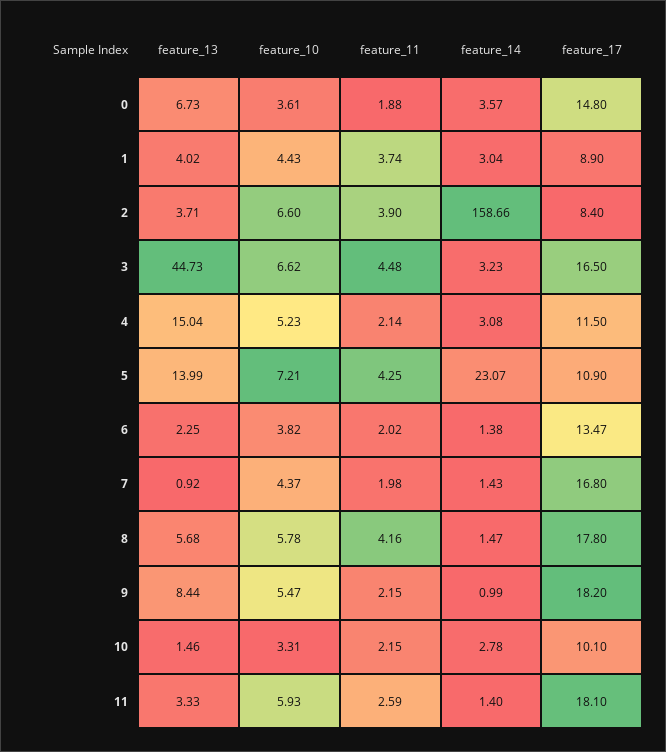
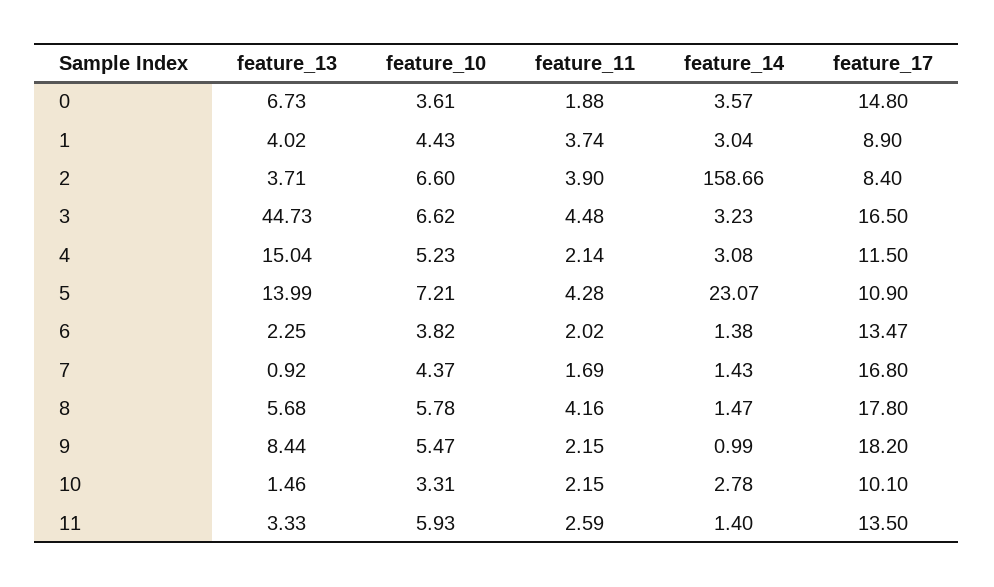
  {
    "feature_13": {
      "0": 6.73,
      "1": 4.02,
      "2": 3.71,
      "3": 44.73,
      "4": 15.04,
      "5": 13.99,
      "6": 2.25,
      "7": 0.92,
      "8": 5.68,
      "9": 8.44,
      "10": 1.46,
      "11": 3.33
    },
    "feature_10": {
      "0": 3.61,
      "1": 4.43,
      "2": 6.6,
      "3": 6.62,
      "4": 5.23,
      "5": 7.21,
      "6": 3.82,
      "7": 4.37,
      "8": 5.78,
      "9": 5.47,
      "10": 3.31,
      "11": 5.93
    },
    "feature_11": {
      "0": 1.88,
      "1": 3.74,
      "2": 3.9,
      "3": 4.48,
      "4": 2.14,
-     "5": 4.25,
+     "5": 4.28,
      "6": 2.02,
-     "7": 1.98,
+     "7": 1.69,
      "8": 4.16,
      "9": 2.15,
      "10": 2.15,
      "11": 2.59
    },
    "feature_14": {
      "0": 3.57,
      "1": 3.04,
      "2": 158.66,
      "3": 3.23,
      "4": 3.08,
      "5": 23.07,
      "6": 1.38,
      "7": 1.43,
      "8": 1.47,
      "9": 0.99,
      "10": 2.78,
      "11": 1.4
    },
    "feature_17": {
      "0": 14.8,
      "1": 8.9,
      "2": 8.4,
      "3": 16.5,
      "4": 11.5,
      "5": 10.9,
      "6": 13.47,
      "7": 16.8,
      "8": 17.8,
      "9": 18.2,
      "10": 10.1,
-     "11": 18.1
+     "11": 13.5
    }
  }

